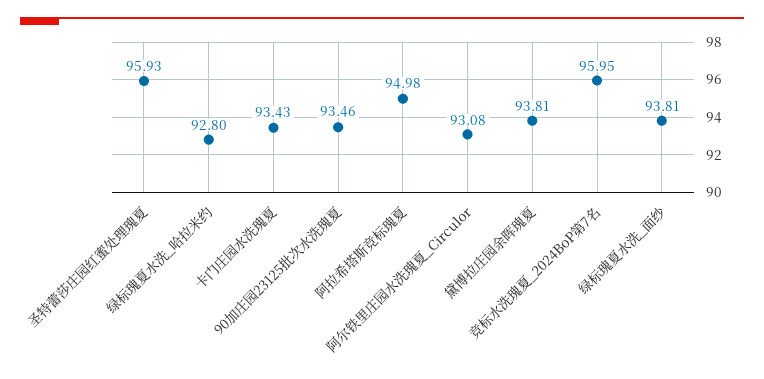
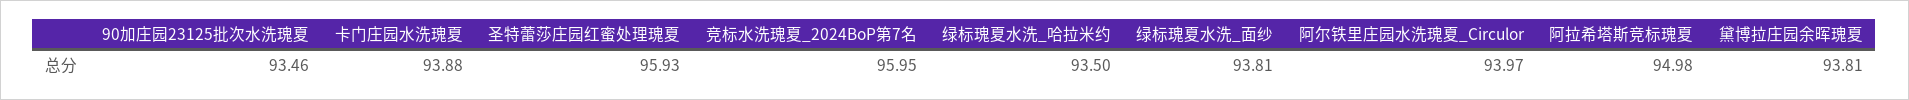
  {
    "圣特蕾莎庄园红蜜处理瑰夏": 95.93,
-   "绿标瑰夏水洗_哈拉米约": 92.8,
+   "绿标瑰夏水洗_哈拉米约": 93.5,
-   "卡门庄园水洗瑰夏": 93.43,
+   "卡门庄园水洗瑰夏": 93.88,
    "90加庄园23125批次水洗瑰夏": 93.46,
    "阿拉希塔斯竞标瑰夏": 94.98,
-   "阿尔铁里庄园水洗瑰夏_Circulor": 93.08,
+   "阿尔铁里庄园水洗瑰夏_Circulor": 93.97,
    "黛博拉庄园余晖瑰夏": 93.81,
    "竞标水洗瑰夏_2024BoP第7名": 95.95,
    "绿标瑰夏水洗_面纱": 93.81
  }

